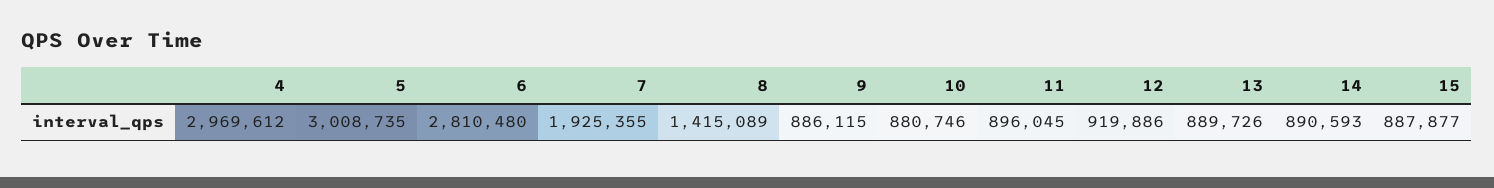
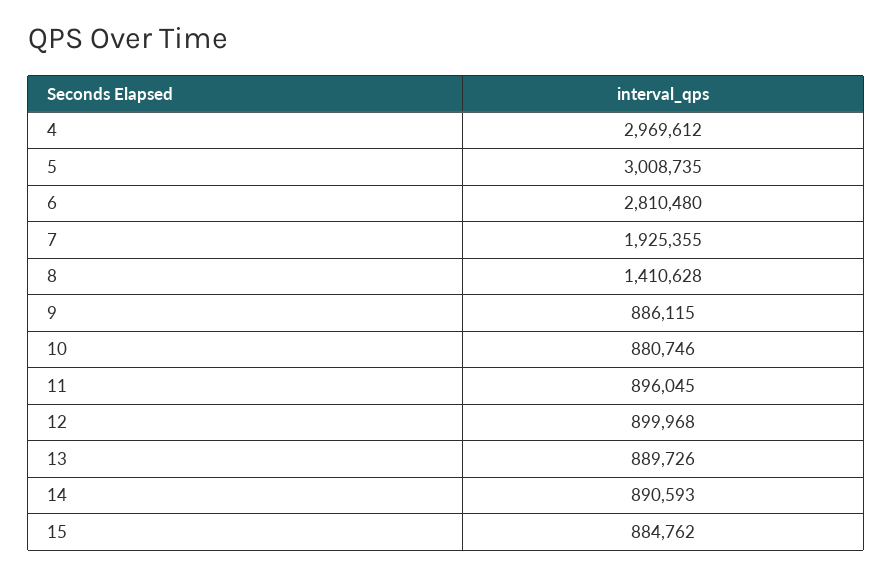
  {
    "4": 2969612,
    "5": 3008735,
    "6": 2810480,
    "7": 1925355,
-   "8": 1415089,
+   "8": 1410628,
    "9": 886115,
    "10": 880746,
    "11": 896045,
-   "12": 919886,
+   "12": 899968,
    "13": 889726,
    "14": 890593,
-   "15": 887877
+   "15": 884762
  }

